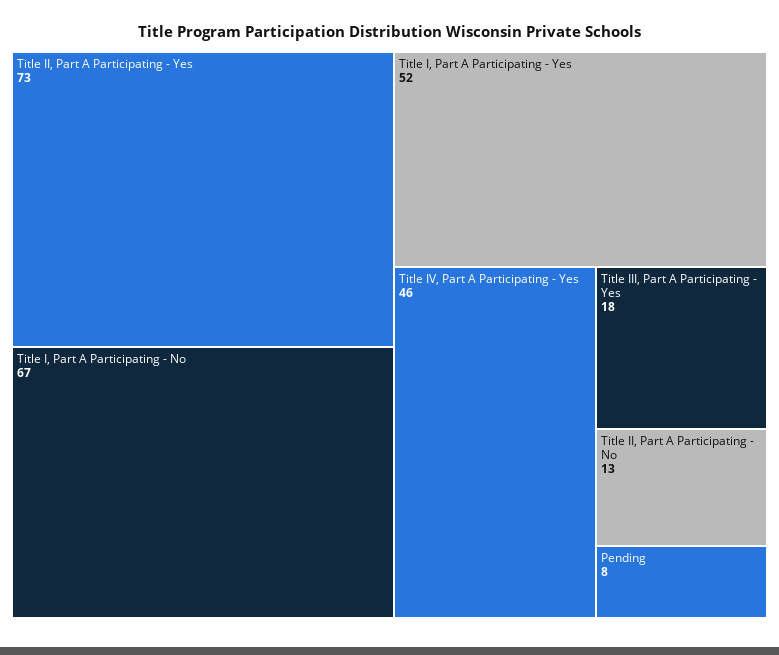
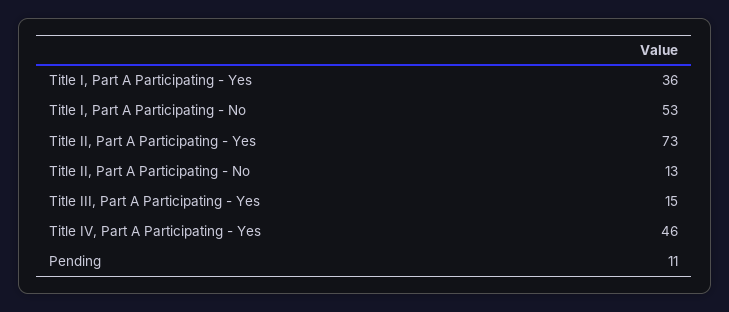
  {
    "Title II, Part A Participating - Yes": 73,
-   "Title I, Part A Participating - No": 67,
+   "Title I, Part A Participating - No": 53,
-   "Title I, Part A Participating - Yes": 52,
+   "Title I, Part A Participating - Yes": 36,
    "Title IV, Part A Participating - Yes": 46,
-   "Title III, Part A Participating - Yes": 18,
+   "Title III, Part A Participating - Yes": 15,
    "Title II, Part A Participating - No": 13,
-   "Pending": 8
+   "Pending": 11
  }

